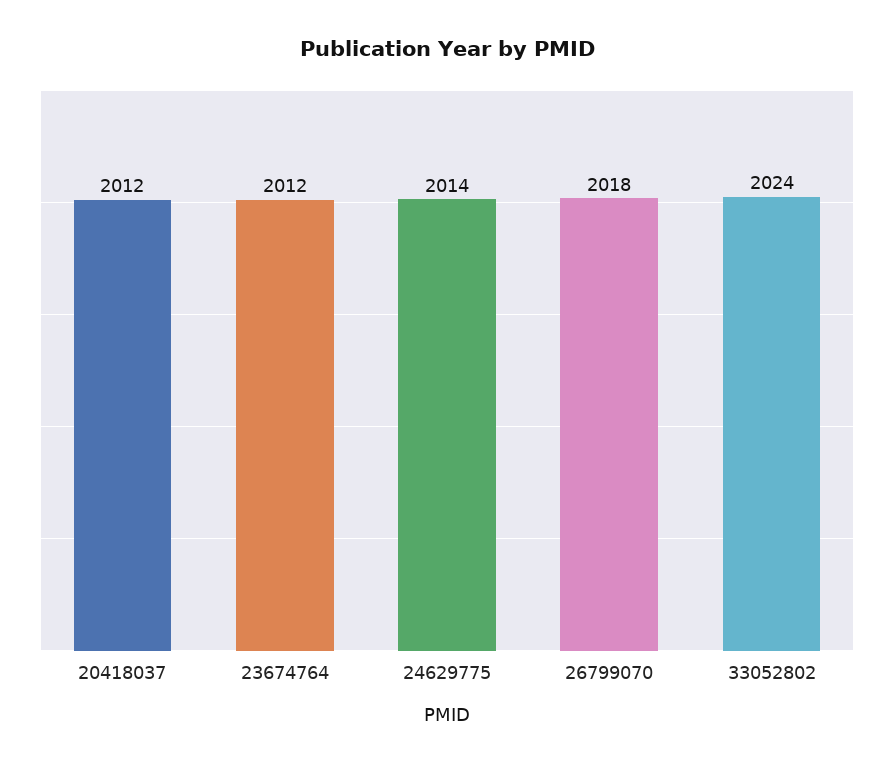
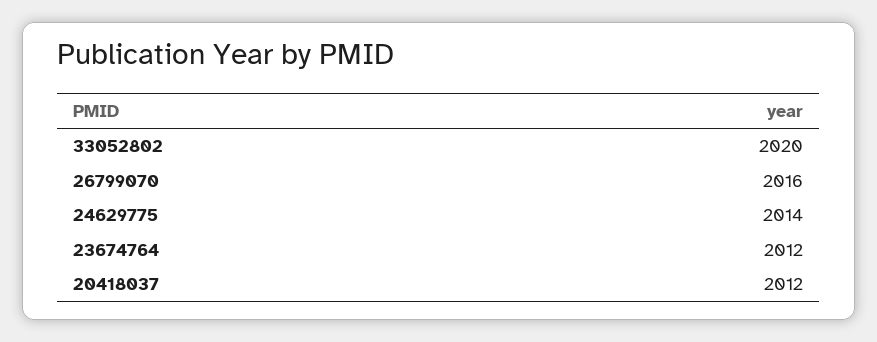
  {
    "20418037": 2012,
    "23674764": 2012,
    "24629775": 2014,
-   "26799070": 2018,
+   "26799070": 2016,
-   "33052802": 2024
+   "33052802": 2020
  }

